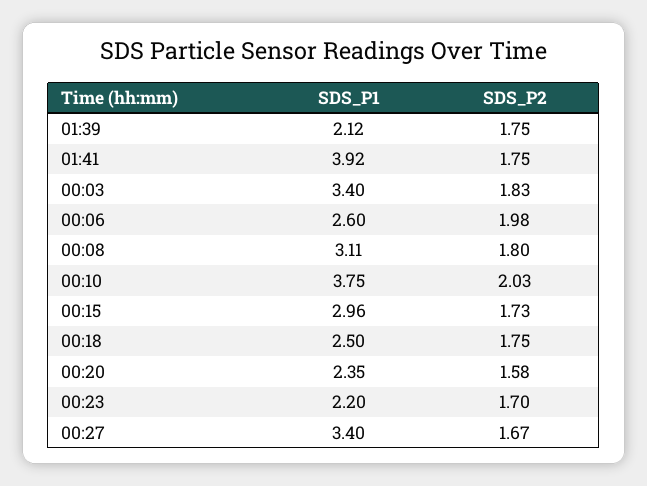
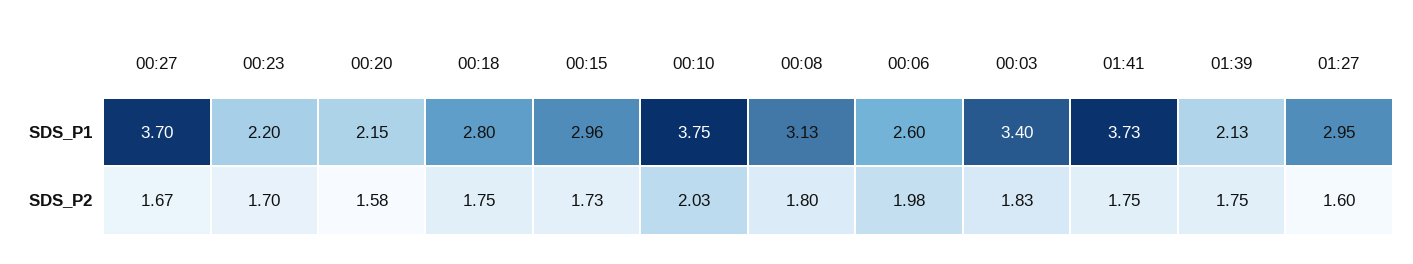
  {
    "SDS_P1": {
-     "01:39": 2.12,
+     "01:39": 2.13,
-     "01:41": 3.92,
+     "01:41": 3.73,
      "00:03": 3.4,
      "00:06": 2.6,
-     "00:08": 3.11,
+     "00:08": 3.13,
      "00:10": 3.75,
      "00:15": 2.96,
-     "00:18": 2.5,
+     "00:18": 2.8,
-     "00:20": 2.35,
+     "00:20": 2.15,
      "00:23": 2.2,
-     "00:27": 3.4
+     "00:27": 3.7,
+     "01:27": 2.95
    },
    "SDS_P2": {
      "01:39": 1.75,
      "01:41": 1.75,
      "00:03": 1.83,
      "00:06": 1.98,
      "00:08": 1.8,
      "00:10": 2.03,
      "00:15": 1.73,
      "00:18": 1.75,
      "00:20": 1.58,
      "00:23": 1.7,
-     "00:27": 1.67
+     "00:27": 1.67,
+     "01:27": 1.6
    }
  }

